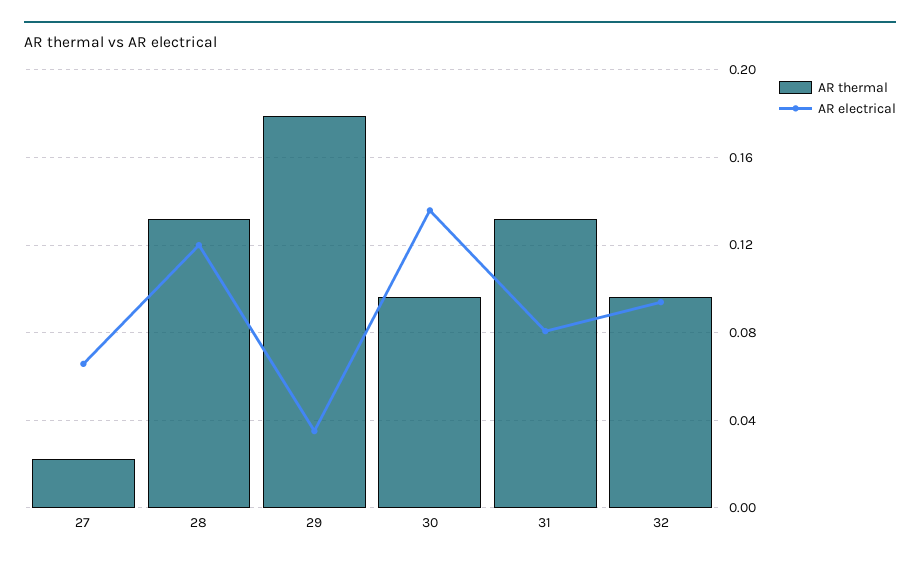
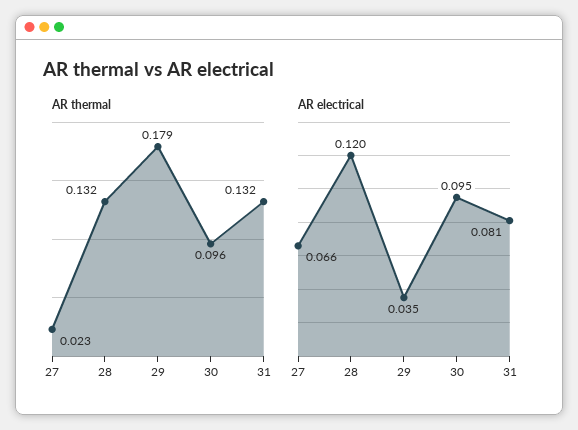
  {
    "AR thermal": {
      "27": 0.023,
      "28": 0.132,
      "29": 0.179,
      "30": 0.096,
-     "31": 0.132,
+     "31": 0.132
-     "32": 0.095
    },
    "AR electrical": {
      "27": 0.066,
      "28": 0.12,
      "29": 0.035,
-     "30": 0.135,
+     "30": 0.095,
-     "31": 0.081,
+     "31": 0.081
-     "32": 0.095
    }
  }

